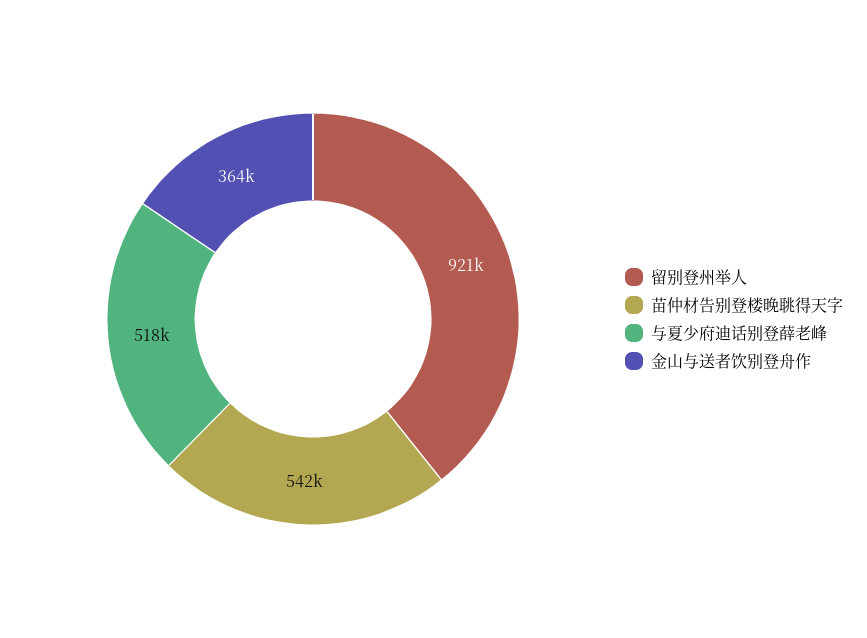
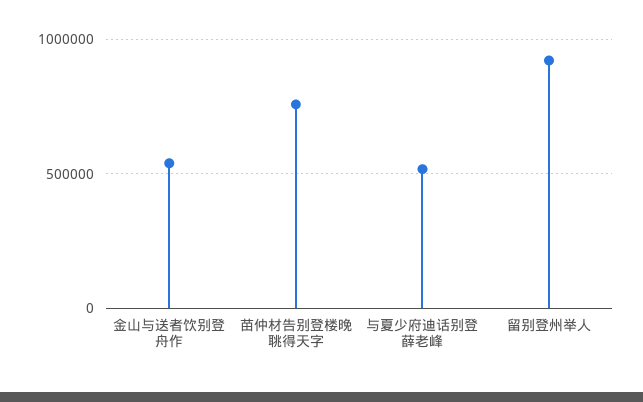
  {
    "留别登州举人": 921000,
-   "苗仲材告别登楼晚聎得天字": 542000,
+   "苗仲材告别登楼晚聎得天字": 750000,
    "与夏少府迪话别登薛老峰": 518000,
-   "金山与送者饮别登舟作": 364000
+   "金山与送者饮别登舟作": 550000
  }

